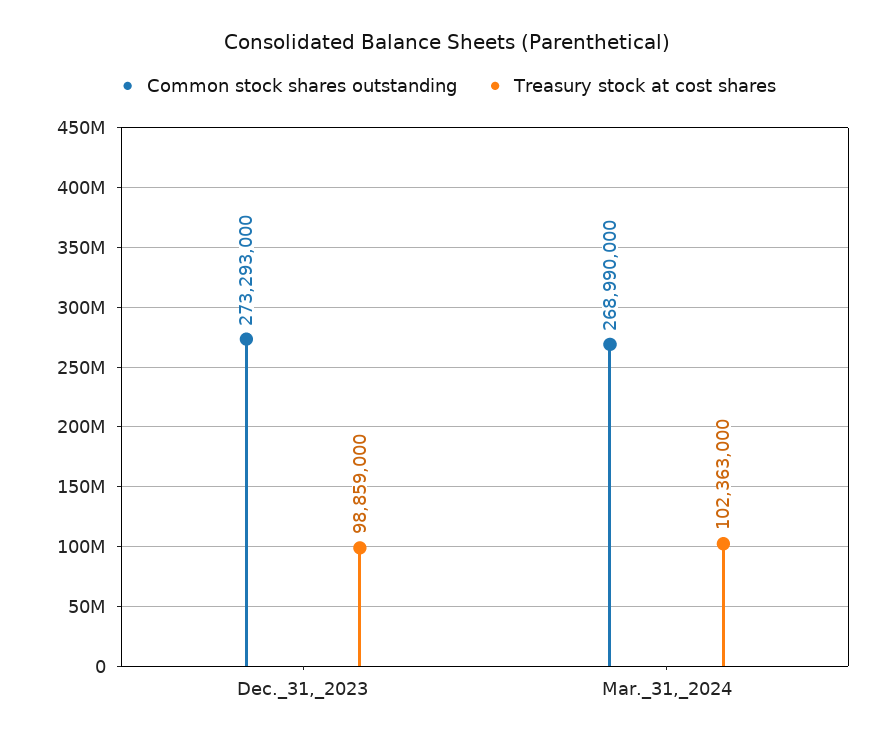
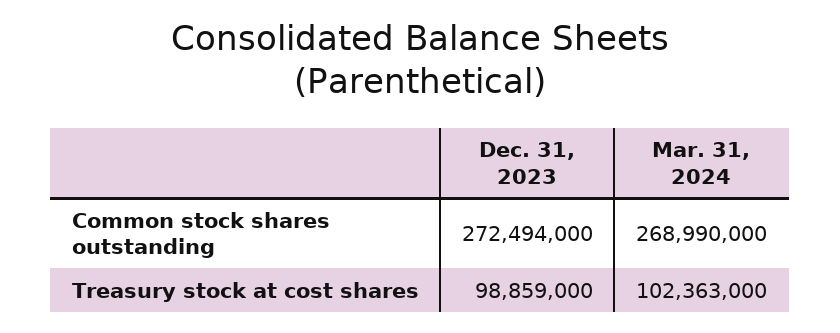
  {
    "Common stock shares outstanding": {
-     "Dec._31,_2023": 273293000,
+     "Dec._31,_2023": 272494000,
      "Mar._31,_2024": 268990000
    },
    "Treasury stock at cost shares": {
      "Dec._31,_2023": 98859000,
      "Mar._31,_2024": 102363000
    }
  }

